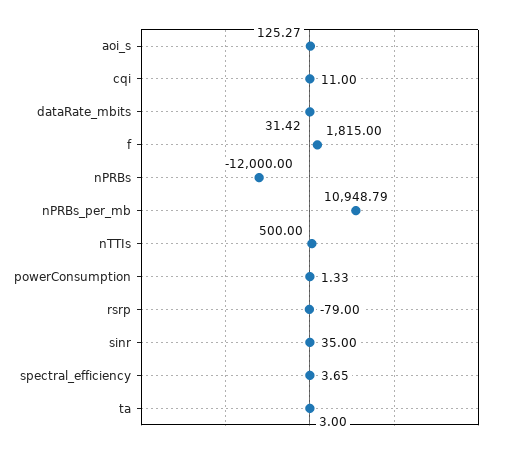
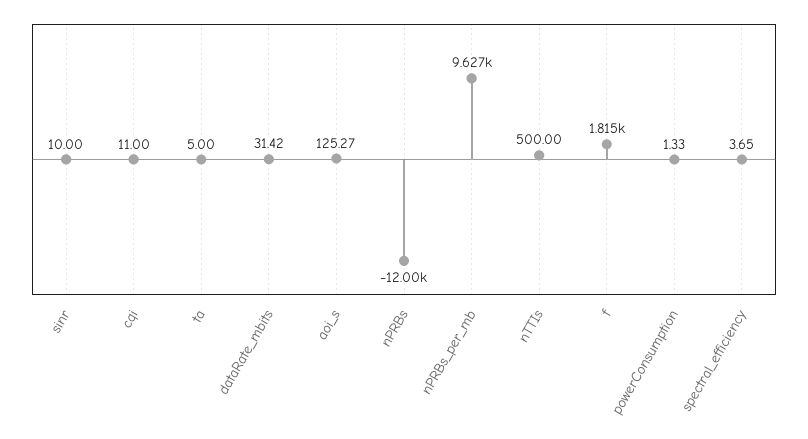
  {
    "aoi_s": 125.27,
    "cqi": 11,
    "dataRate_mbits": 31.42,
    "f": 1815,
    "nPRBs": -12000,
-   "nPRBs_per_mb": 10948.79,
+   "nPRBs_per_mb": 9627,
    "nTTIs": 500,
    "powerConsumption": 1.33,
-   "rsrp": -79,
-   "sinr": 35,
+   "sinr": 10,
    "spectral_efficiency": 3.65,
-   "ta": 3
+   "ta": 5
  }

